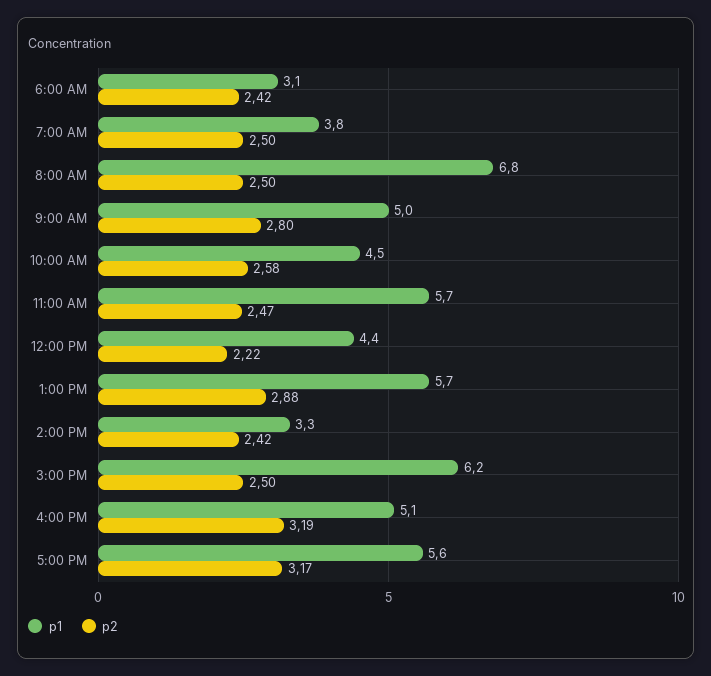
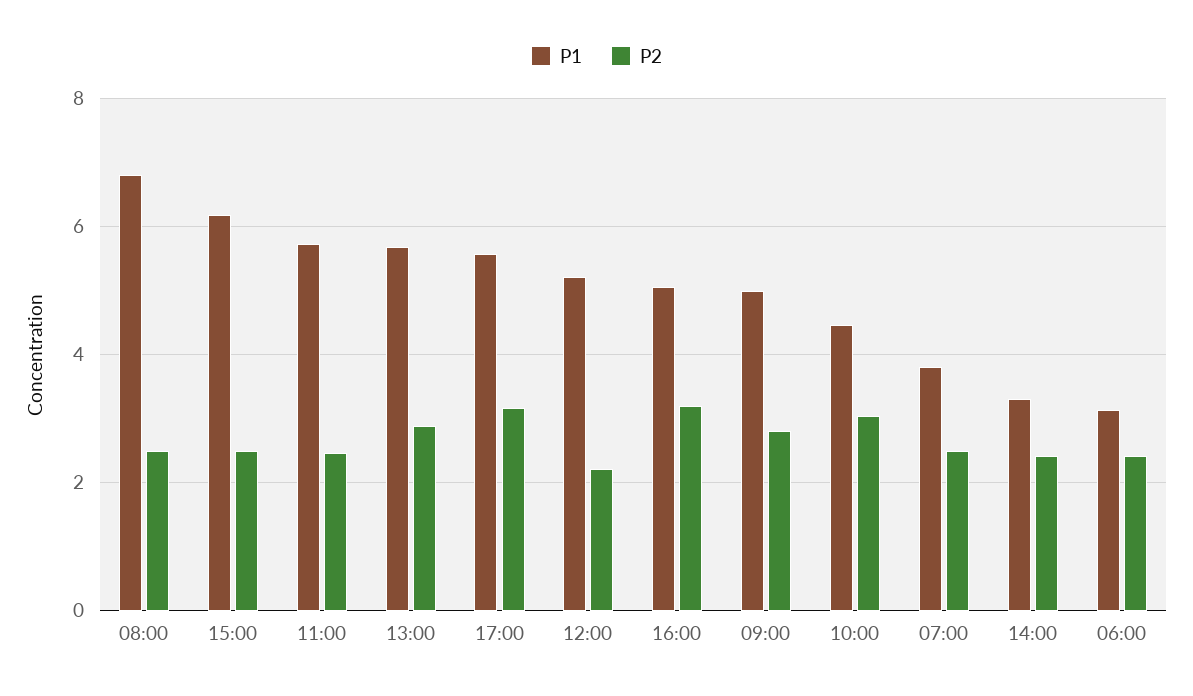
  {
    "p1": {
      "6:00 AM": 3.1,
      "7:00 AM": 3.8,
      "8:00 AM": 6.8,
      "9:00 AM": 5,
      "10:00 AM": 4.5,
      "11:00 AM": 5.7,
-     "12:00 PM": 4.4,
+     "12:00 PM": 5.2,
      "1:00 PM": 5.7,
      "2:00 PM": 3.3,
      "3:00 PM": 6.2,
      "4:00 PM": 5.1,
      "5:00 PM": 5.6
    },
    "p2": {
      "6:00 AM": 2.42,
      "7:00 AM": 2.5,
      "8:00 AM": 2.5,
      "9:00 AM": 2.8,
-     "10:00 AM": 2.58,
+     "10:00 AM": 3,
      "11:00 AM": 2.47,
      "12:00 PM": 2.22,
      "1:00 PM": 2.88,
      "2:00 PM": 2.42,
      "3:00 PM": 2.5,
      "4:00 PM": 3.19,
      "5:00 PM": 3.17
    }
  }

